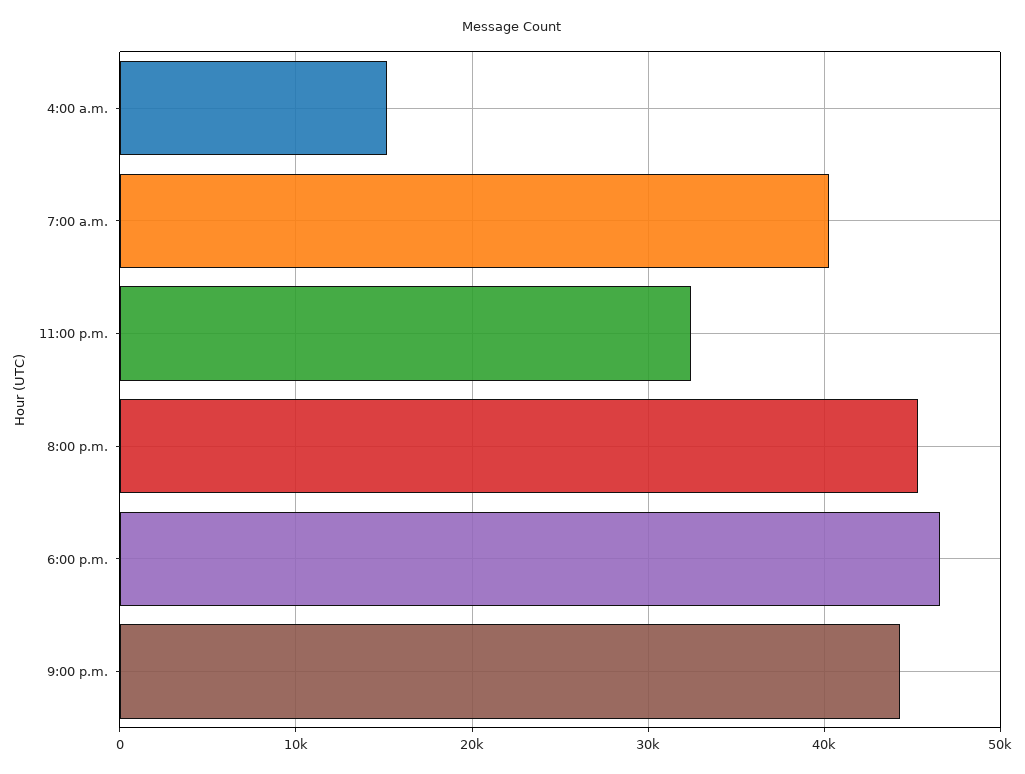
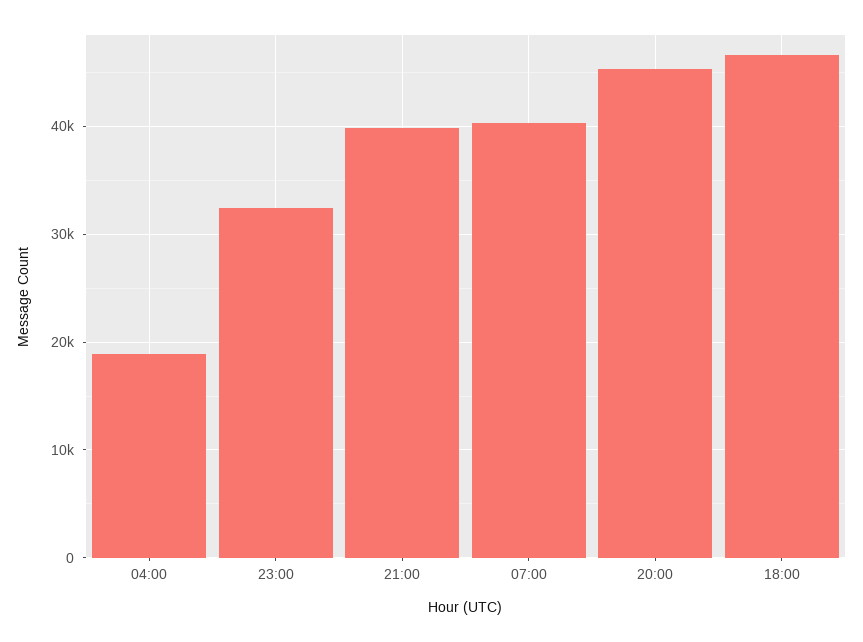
  {
-   "4:00 a.m.": 15000,
+   "4:00 a.m.": 19000,
    "7:00 a.m.": 40000,
    "11:00 p.m.": 32000,
    "8:00 p.m.": 45000,
    "6:00 p.m.": 47000,
-   "9:00 p.m.": 44000
+   "9:00 p.m.": 40000
  }

